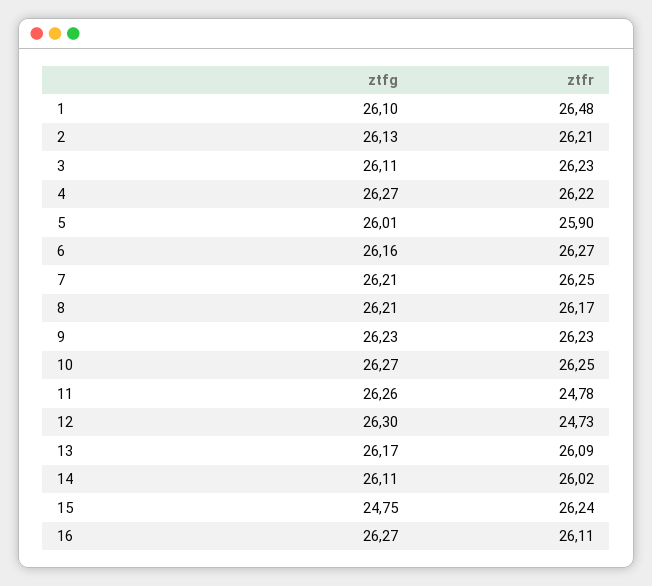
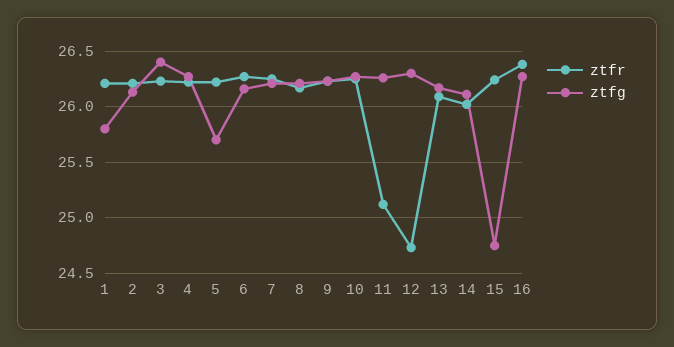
  {
    "ztfg": {
-     "1": 26.1,
+     "1": 25.8,
      "2": 26.13,
-     "3": 26.11,
+     "3": 26.4,
      "4": 26.27,
-     "5": 26.01,
+     "5": 25.7,
      "6": 26.16,
      "7": 26.21,
      "8": 26.21,
      "9": 26.23,
      "10": 26.27,
      "11": 26.26,
      "12": 26.3,
      "13": 26.17,
      "14": 26.11,
      "15": 24.75,
      "16": 26.27
    },
    "ztfr": {
-     "1": 26.48,
+     "1": 26.2,
      "2": 26.21,
      "3": 26.23,
      "4": 26.22,
-     "5": 25.9,
+     "5": 26.2,
      "6": 26.27,
      "7": 26.25,
      "8": 26.17,
      "9": 26.23,
      "10": 26.25,
-     "11": 24.78,
+     "11": 25.1,
      "12": 24.73,
      "13": 26.09,
      "14": 26.02,
      "15": 26.24,
-     "16": 26.11
+     "16": 26.4
    }
  }

